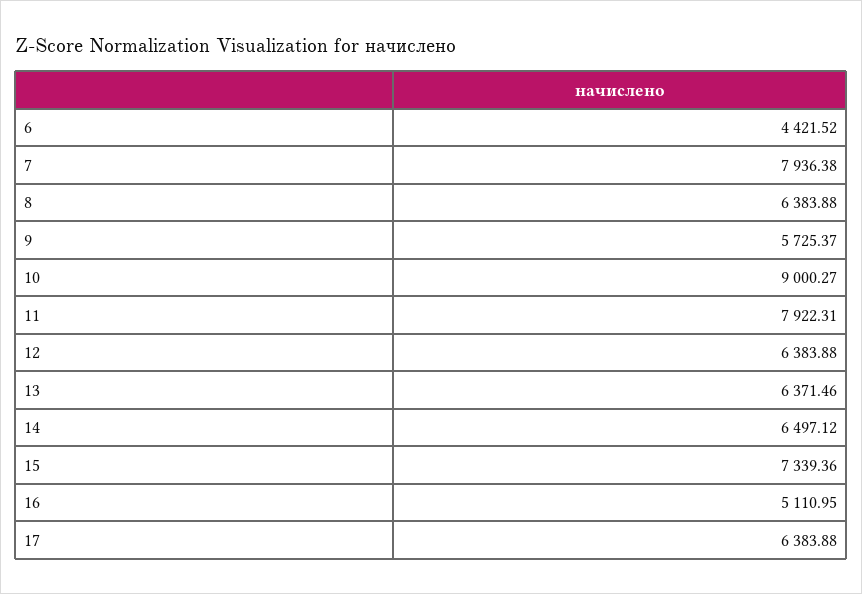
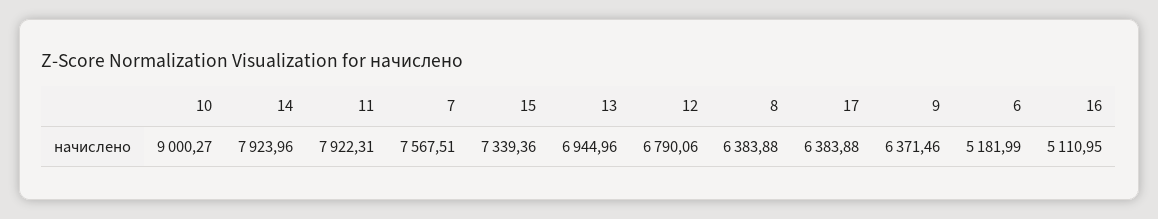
  {
-   "6": 4421.52,
+   "6": 5181.99,
-   "7": 7936.38,
+   "7": 7567.51,
    "8": 6383.88,
-   "9": 5725.37,
+   "9": 6371.46,
    "10": 9000.27,
    "11": 7922.31,
-   "12": 6383.88,
+   "12": 6790.06,
-   "13": 6371.46,
+   "13": 6944.96,
-   "14": 6497.12,
+   "14": 7923.96,
    "15": 7339.36,
    "16": 5110.95,
    "17": 6383.88
  }

